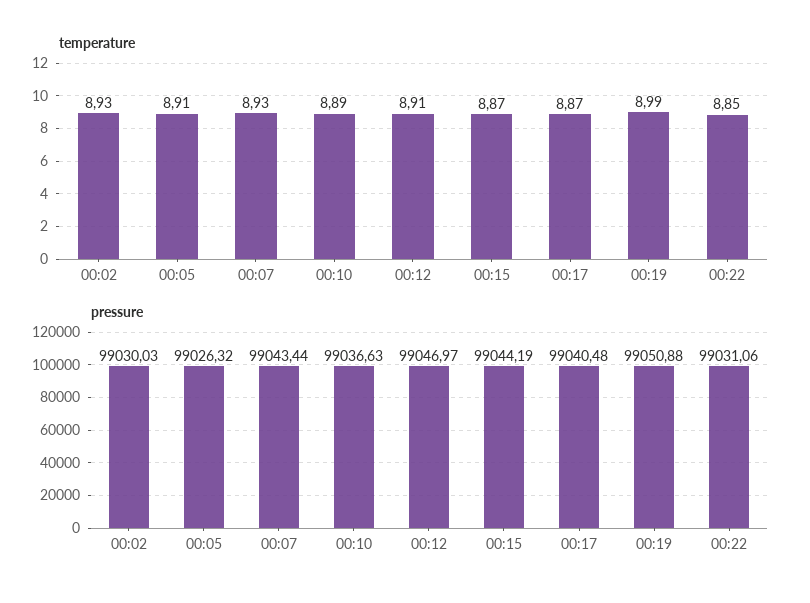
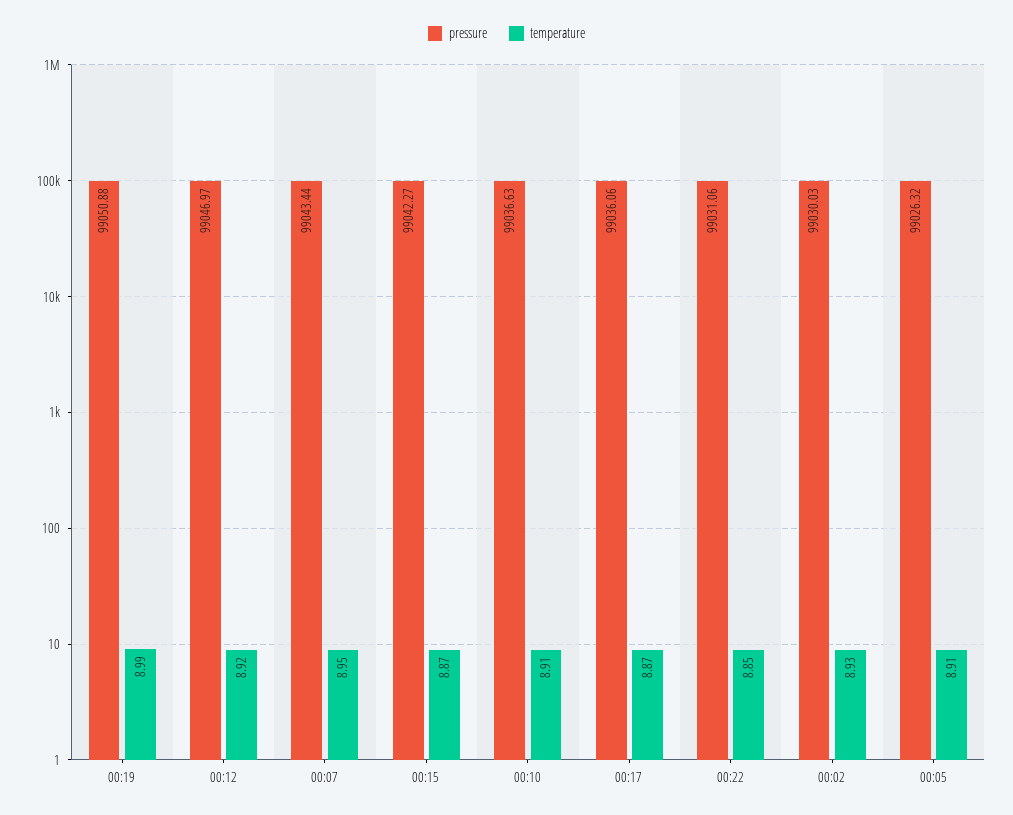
  {
    "temperature": {
      "00:02": 8.93,
      "00:05": 8.91,
-     "00:07": 8.93,
+     "00:07": 8.95,
-     "00:10": 8.89,
+     "00:10": 8.91,
-     "00:12": 8.91,
+     "00:12": 8.92,
      "00:15": 8.87,
      "00:17": 8.87,
      "00:19": 8.99,
      "00:22": 8.85
    },
    "pressure": {
      "00:02": 99030.03,
      "00:05": 99026.32,
      "00:07": 99043.44,
      "00:10": 99036.63,
      "00:12": 99046.97,
-     "00:15": 99044.19,
+     "00:15": 99042.27,
-     "00:17": 99040.48,
+     "00:17": 99036.06,
      "00:19": 99050.88,
      "00:22": 99031.06
    }
  }

